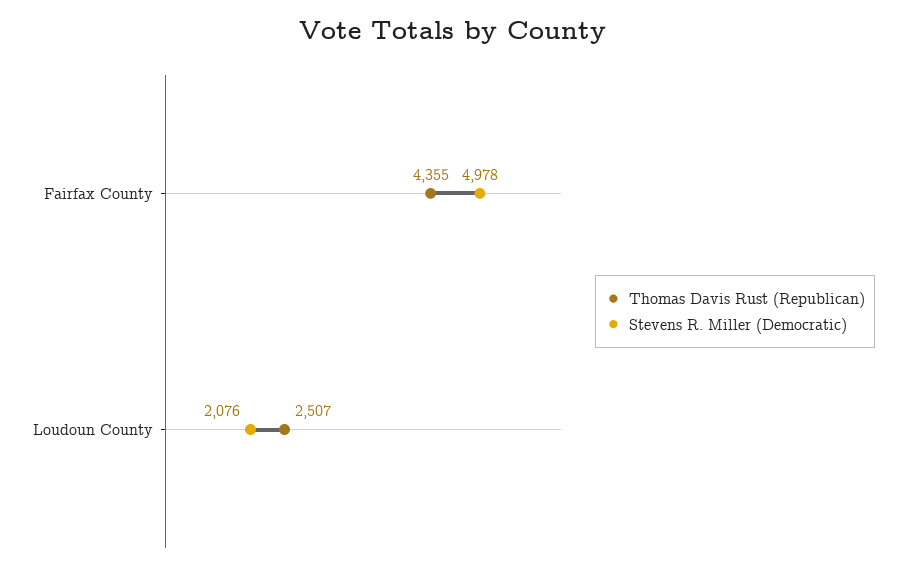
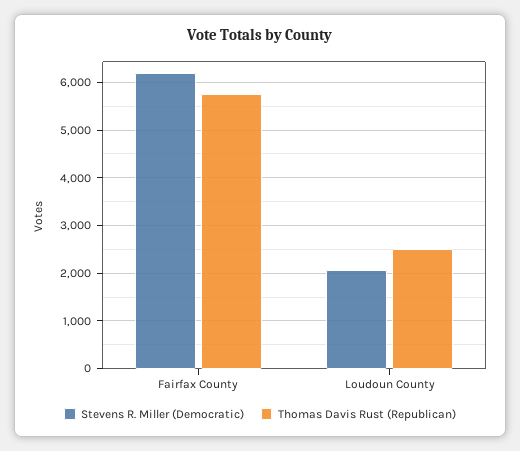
  {
    "Thomas Davis Rust (Republican)": {
-     "Fairfax County": 4355,
+     "Fairfax County": 5800,
      "Loudoun County": 2507
    },
    "Stevens R. Miller (Democratic)": {
-     "Fairfax County": 4978,
+     "Fairfax County": 6200,
      "Loudoun County": 2076
    }
  }

